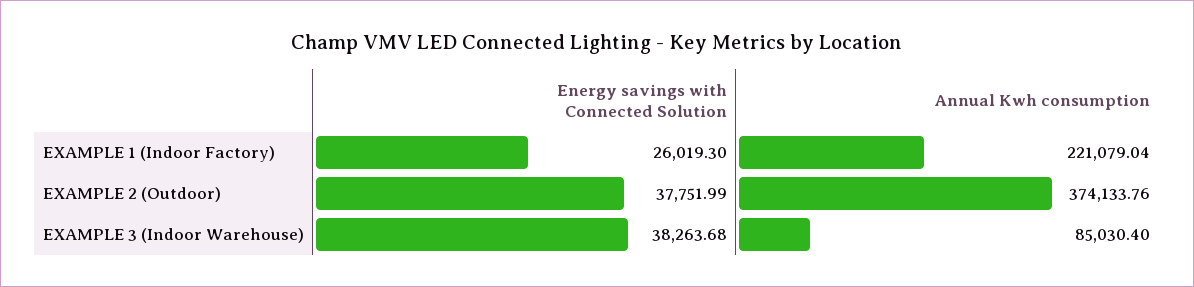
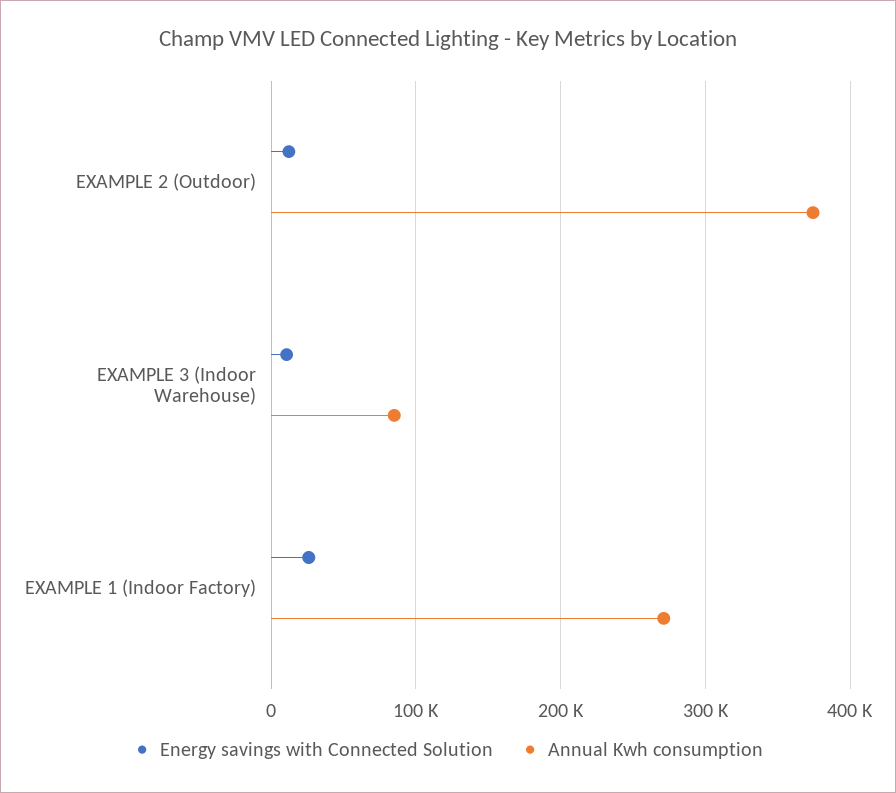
  {
    "Energy savings with Connected Solution": {
      "EXAMPLE 1 (Indoor Factory)": 26019.3,
-     "EXAMPLE 2 (Outdoor)": 37751.99,
+     "EXAMPLE 2 (Outdoor)": 10000,
-     "EXAMPLE 3 (Indoor Warehouse)": 38263.68
+     "EXAMPLE 3 (Indoor Warehouse)": 10000
    },
    "Annual Kwh consumption": {
-     "EXAMPLE 1 (Indoor Factory)": 221079.04,
+     "EXAMPLE 1 (Indoor Factory)": 270000,
      "EXAMPLE 2 (Outdoor)": 374133.76,
      "EXAMPLE 3 (Indoor Warehouse)": 85030.4
    }
  }

